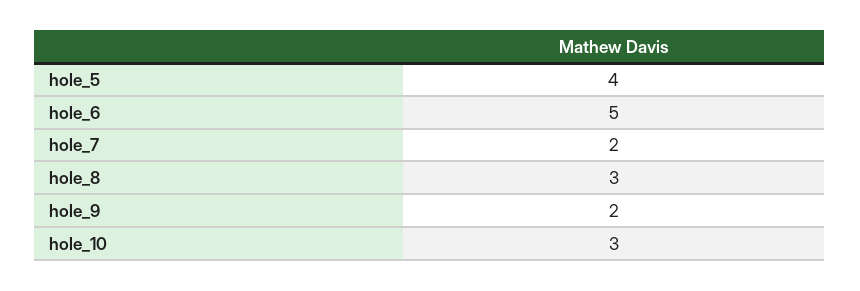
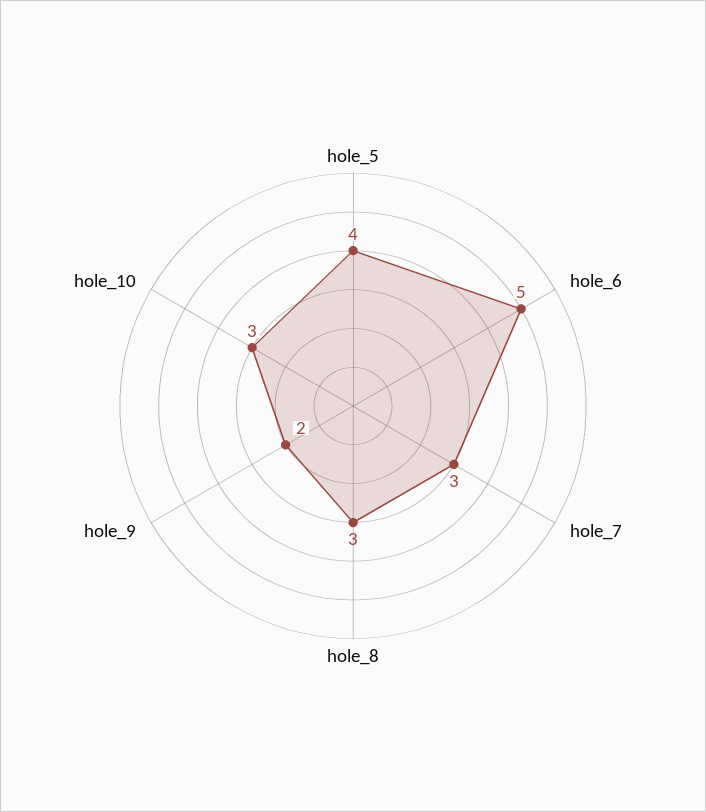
  {
    "hole_5": 4,
    "hole_6": 5,
-   "hole_7": 2,
+   "hole_7": 3,
    "hole_8": 3,
    "hole_9": 2,
    "hole_10": 3
  }

